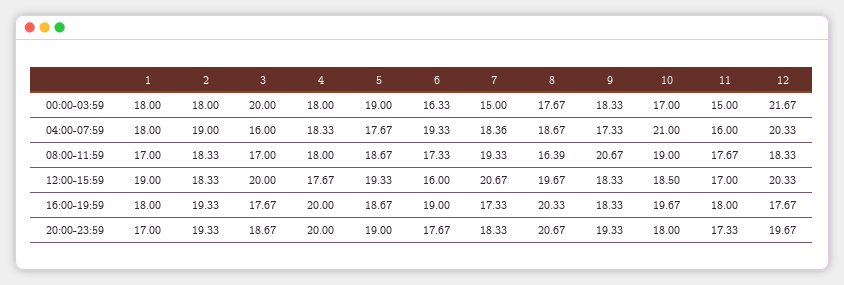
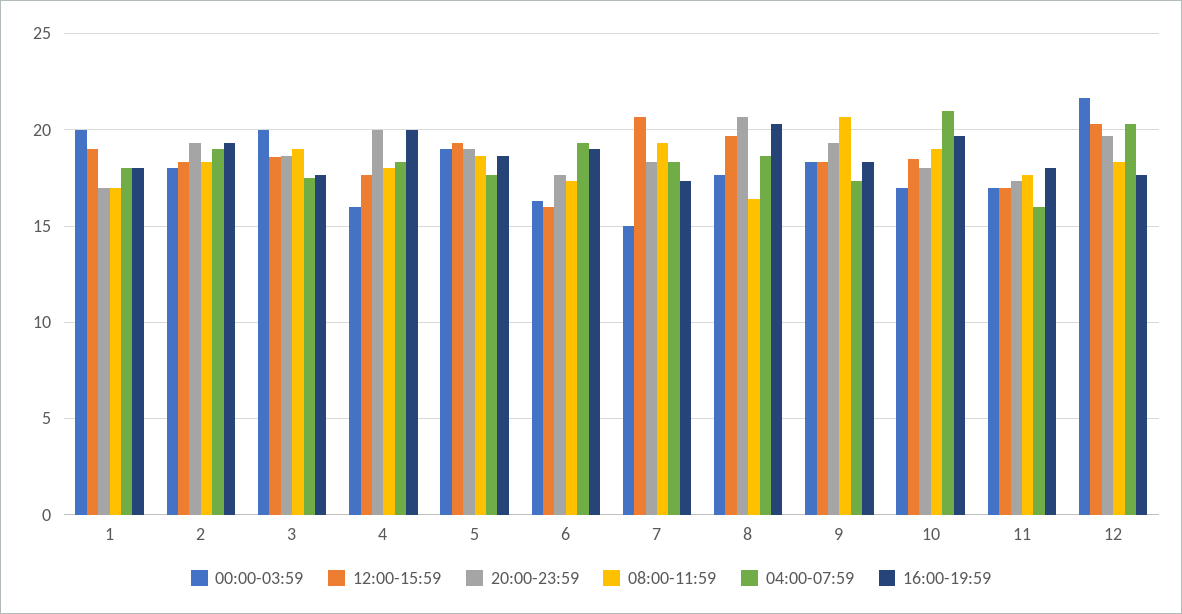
  {
    "00:00-03:59": {
-     "1": 18,
+     "1": 20,
      "2": 18,
      "3": 20,
-     "4": 18,
+     "4": 16,
      "5": 19,
      "6": 16.33,
      "7": 15,
      "8": 17.67,
      "9": 18.33,
      "10": 17,
-     "11": 15,
+     "11": 17,
      "12": 21.67
    },
    "04:00-07:59": {
      "1": 18,
      "2": 19,
-     "3": 16,
+     "3": 17.5,
      "4": 18.33,
      "5": 17.67,
      "6": 19.33,
      "7": 18.36,
      "8": 18.67,
      "9": 17.33,
      "10": 21,
      "11": 16,
      "12": 20.33
    },
    "08:00-11:59": {
      "1": 17,
      "2": 18.33,
-     "3": 17,
+     "3": 19,
      "4": 18,
      "5": 18.67,
      "6": 17.33,
      "7": 19.33,
      "8": 16.39,
      "9": 20.67,
      "10": 19,
      "11": 17.67,
      "12": 18.33
    },
    "12:00-15:59": {
      "1": 19,
      "2": 18.33,
-     "3": 20,
+     "3": 18.5,
      "4": 17.67,
      "5": 19.33,
      "6": 16,
      "7": 20.67,
      "8": 19.67,
      "9": 18.33,
      "10": 18.5,
      "11": 17,
      "12": 20.33
    },
    "16:00-19:59": {
      "1": 18,
      "2": 19.33,
      "3": 17.67,
      "4": 20,
      "5": 18.67,
      "6": 19,
      "7": 17.33,
      "8": 20.33,
      "9": 18.33,
      "10": 19.67,
      "11": 18,
      "12": 17.67
    },
    "20:00-23:59": {
      "1": 17,
      "2": 19.33,
      "3": 18.67,
      "4": 20,
      "5": 19,
      "6": 17.67,
      "7": 18.33,
      "8": 20.67,
      "9": 19.33,
      "10": 18,
      "11": 17.33,
      "12": 19.67
    }
  }

